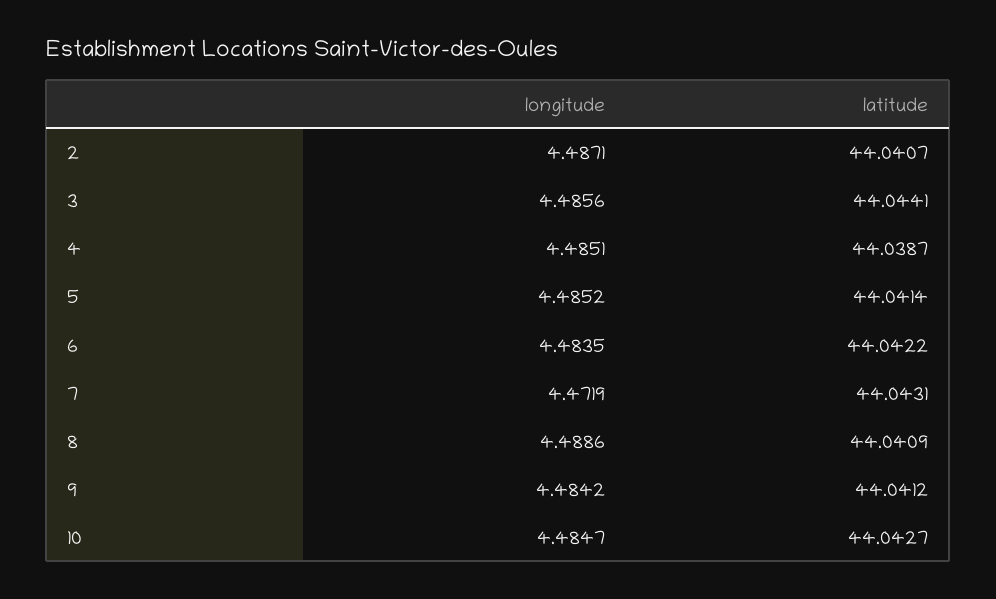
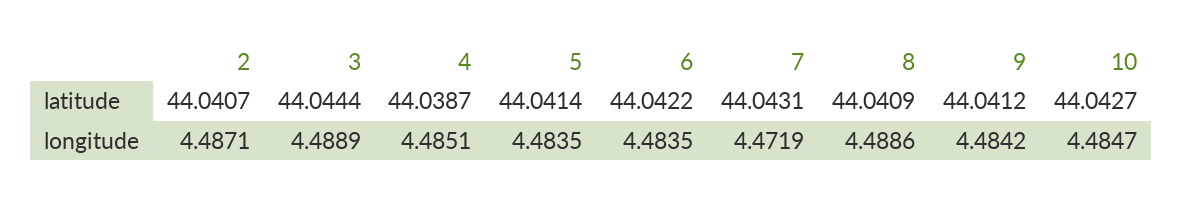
  {
    "longitude": {
      "2": 4.4871,
-     "3": 4.4856,
+     "3": 4.4889,
      "4": 4.4851,
-     "5": 4.4852,
+     "5": 4.4835,
      "6": 4.4835,
      "7": 4.4719,
      "8": 4.4886,
      "9": 4.4842,
      "10": 4.4847
    },
    "latitude": {
      "2": 44.0407,
-     "3": 44.0441,
+     "3": 44.0444,
      "4": 44.0387,
      "5": 44.0414,
      "6": 44.0422,
      "7": 44.0431,
      "8": 44.0409,
      "9": 44.0412,
      "10": 44.0427
    }
  }

